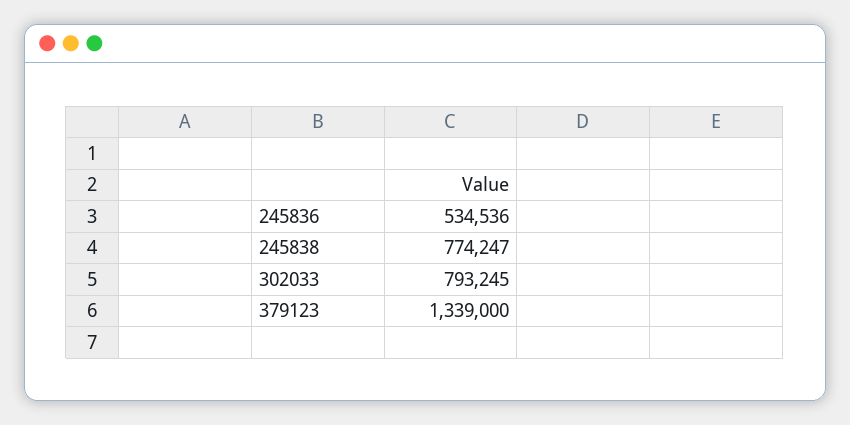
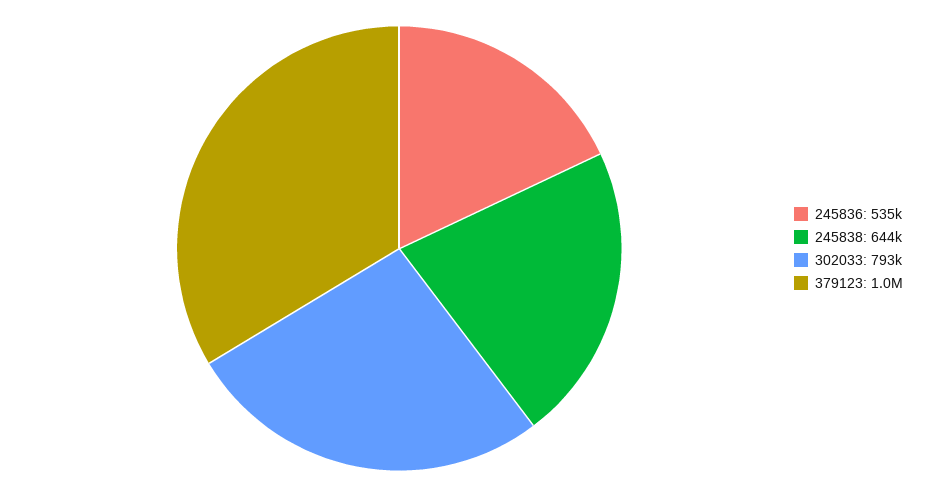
  {
    "245836": 534536,
-   "245838": 774247,
+   "245838": 644000,
    "302033": 793245,
-   "379123": 1339000
+   "379123": 1000000
  }

